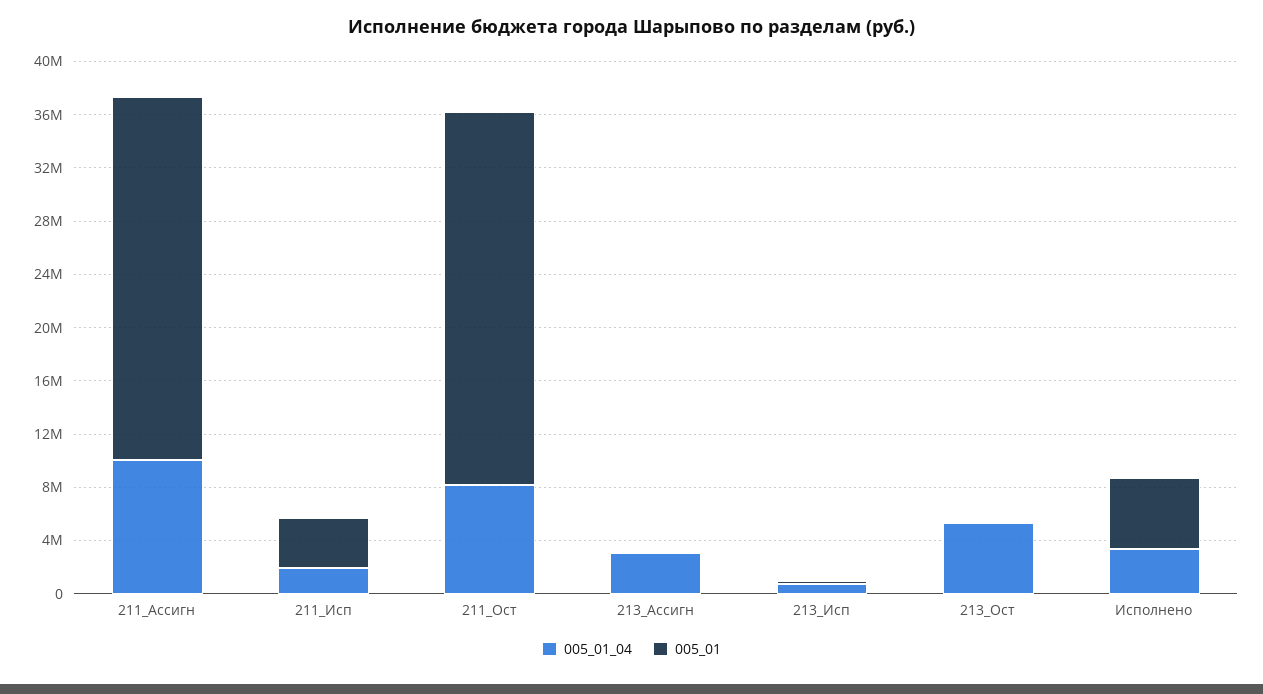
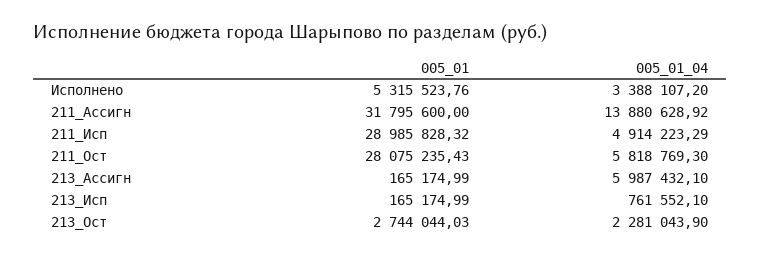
  {
    "005_01_04": {
-     "211_Ассигн": 10000000,
+     "211_Ассигн": 13880628.92,
-     "211_Исп": 2000000,
+     "211_Исп": 4914223.29,
-     "211_Ост": 8000000,
+     "211_Ост": 5818769.3,
-     "213_Ассигн": 3000000,
+     "213_Ассигн": 5987432.1,
      "213_Исп": 761552.1,
-     "213_Ост": 5000000,
+     "213_Ост": 2281043.9,
      "Исполнено": 3388107.2
    },
    "005_01": {
-     "211_Ассигн": 27000000,
+     "211_Ассигн": 31795600,
-     "211_Исп": 4000000,
+     "211_Исп": 28985828.32,
      "211_Ост": 28075235.43,
      "213_Ассигн": 165174.99,
      "213_Исп": 165174.99,
-     "213_Ост": 0,
+     "213_Ост": 2744044.03,
      "Исполнено": 5315523.76
    }
  }

